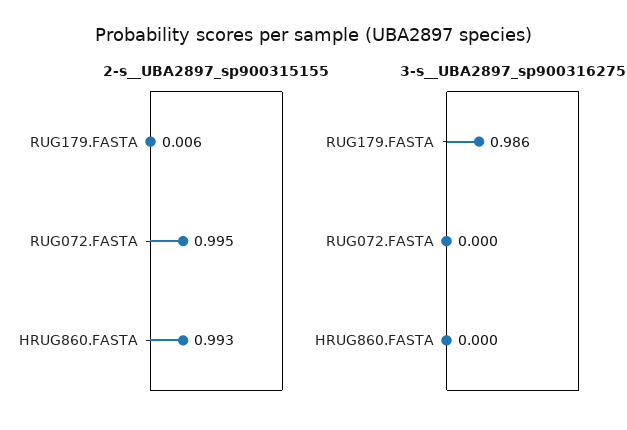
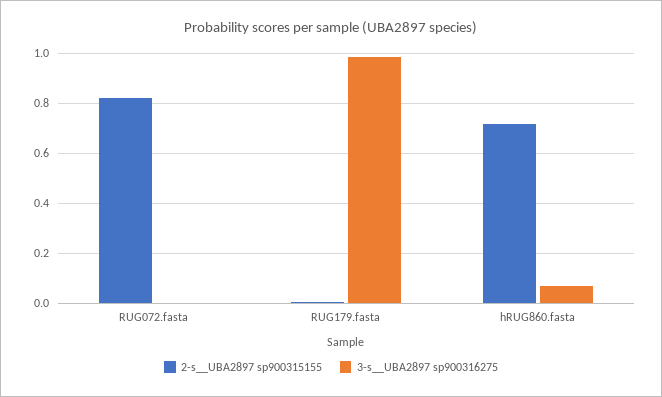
  {
    "2-s__UBA2897_sp900315155": {
      "RUG179.FASTA": 0.006,
-     "RUG072.FASTA": 0.995,
+     "RUG072.FASTA": 0.825,
-     "HRUG860.FASTA": 0.993
+     "HRUG860.FASTA": 0.725
    },
    "3-s__UBA2897_sp900316275": {
      "RUG179.FASTA": 0.986,
      "RUG072.FASTA": 0,
-     "HRUG860.FASTA": 0
+     "HRUG860.FASTA": 0.075
    }
  }

